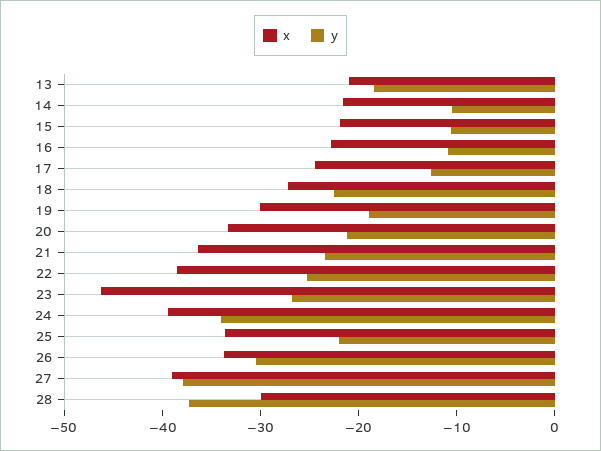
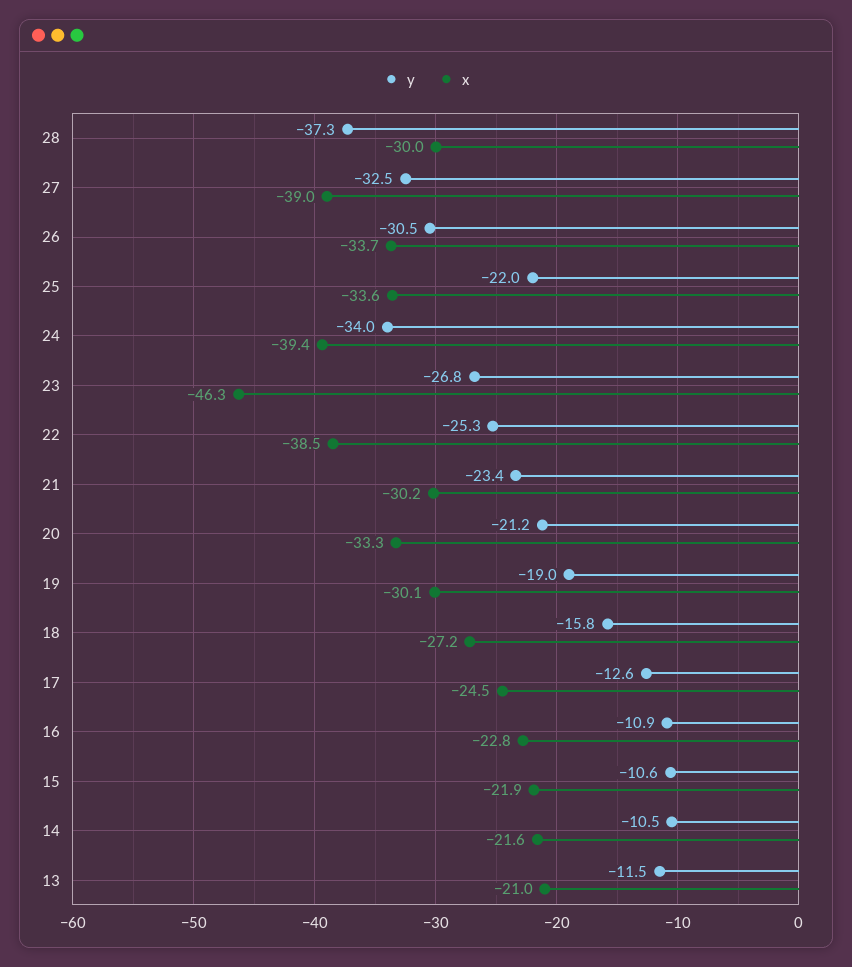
  {
    "x": {
      "13": -21,
      "14": -21.6,
      "15": -21.9,
      "16": -22.8,
      "17": -24.5,
      "18": -27.2,
      "19": -30.1,
      "20": -33.3,
-     "21": -36,
+     "21": -30.2,
      "22": -38.5,
      "23": -46.3,
      "24": -39.4,
      "25": -33.6,
      "26": -33.7,
      "27": -39,
      "28": -30
    },
    "y": {
-     "13": -18,
+     "13": -11.5,
      "14": -10.5,
      "15": -10.6,
      "16": -10.9,
      "17": -12.6,
-     "18": -22,
+     "18": -15.8,
      "19": -19,
      "20": -21.2,
      "21": -23.4,
      "22": -25.3,
      "23": -26.8,
      "24": -34,
      "25": -22,
      "26": -30.5,
-     "27": -38,
+     "27": -32.5,
      "28": -37.3
    }
  }

